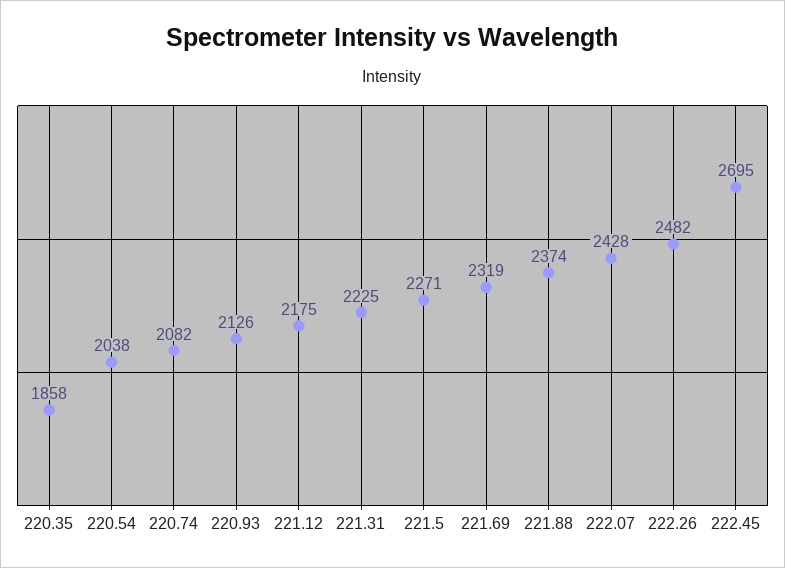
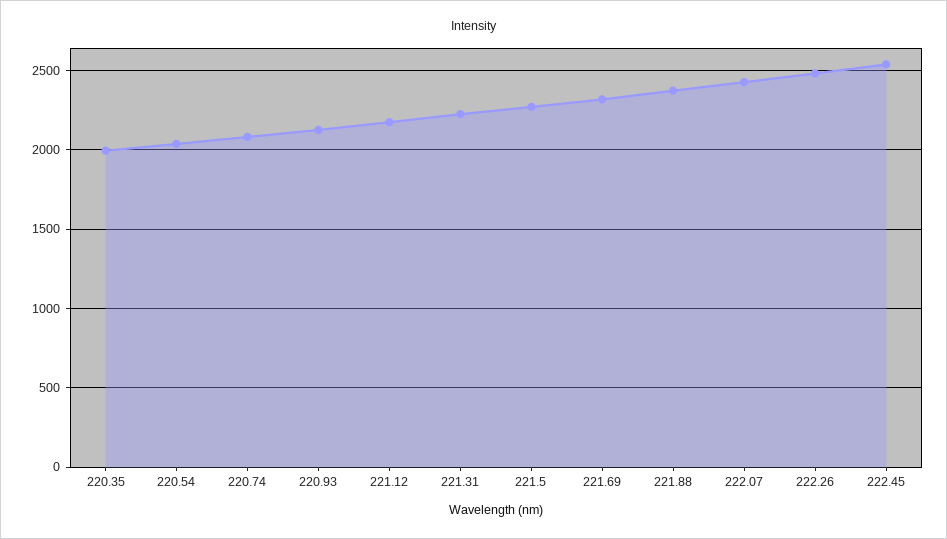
  {
-   "220.35": 1858,
+   "220.35": 2000,
    "220.54": 2038,
    "220.74": 2082,
    "220.93": 2126,
    "221.12": 2175,
    "221.31": 2225,
    "221.5": 2271,
    "221.69": 2319,
    "221.88": 2374,
    "222.07": 2428,
    "222.26": 2482,
-   "222.45": 2695
+   "222.45": 2550
  }

